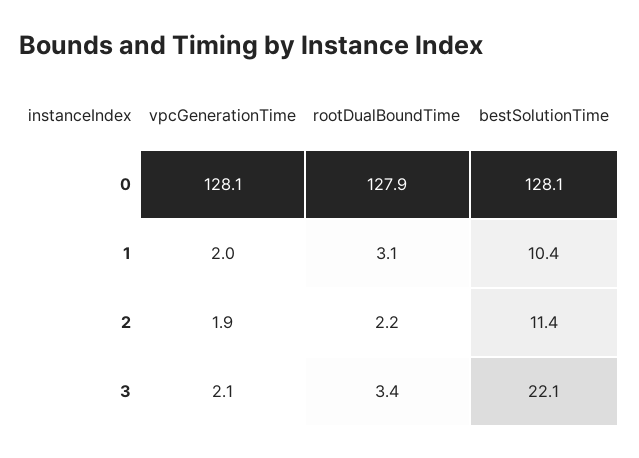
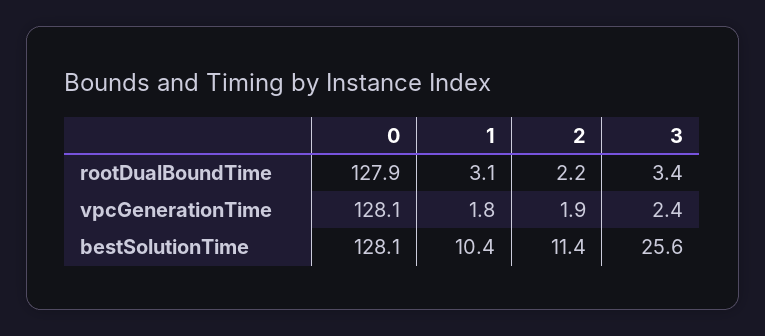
  {
    "vpcGenerationTime": {
      "0": 128.1,
-     "1": 2,
+     "1": 1.8,
      "2": 1.9,
-     "3": 2.1
+     "3": 2.4
    },
    "rootDualBoundTime": {
      "0": 127.9,
      "1": 3.1,
      "2": 2.2,
      "3": 3.4
    },
    "bestSolutionTime": {
      "0": 128.1,
      "1": 10.4,
      "2": 11.4,
-     "3": 22.1
+     "3": 25.6
    }
  }

